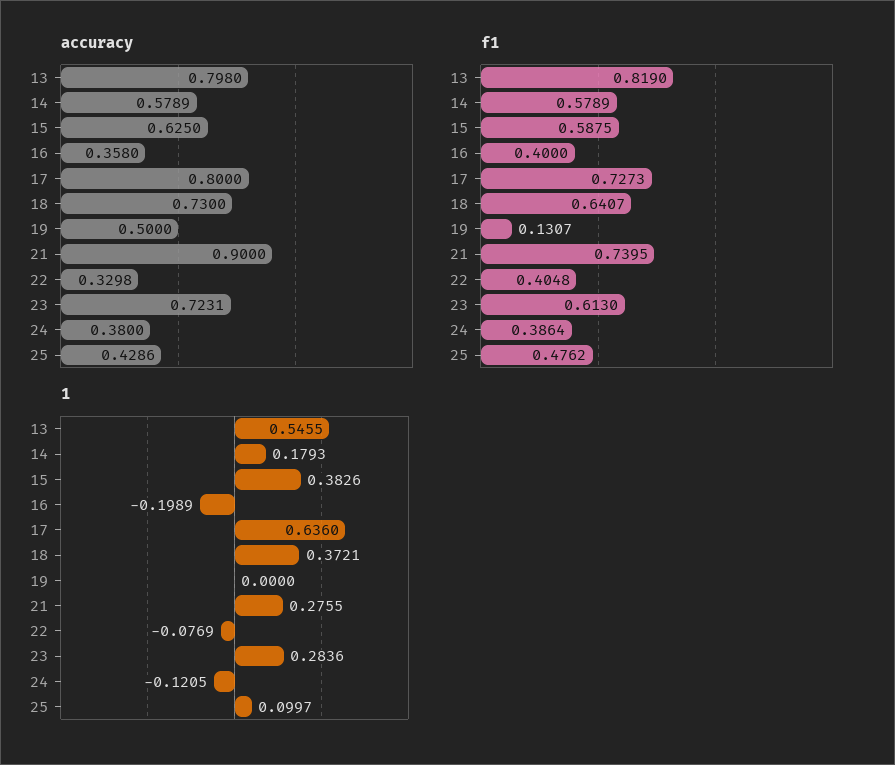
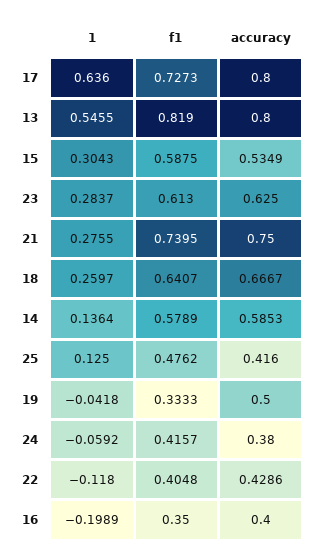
  {
    "accuracy": {
-     "13": 0.798,
+     "13": 0.8,
-     "14": 0.5789,
+     "14": 0.5853,
-     "15": 0.625,
+     "15": 0.5349,
-     "16": 0.358,
+     "16": 0.4,
      "17": 0.8,
-     "18": 0.73,
+     "18": 0.6667,
      "19": 0.5,
-     "21": 0.9,
+     "21": 0.75,
-     "22": 0.3298,
+     "22": 0.4286,
-     "23": 0.7231,
+     "23": 0.625,
      "24": 0.38,
-     "25": 0.4286
+     "25": 0.416
    },
    "f1": {
      "13": 0.819,
      "14": 0.5789,
      "15": 0.5875,
-     "16": 0.4,
+     "16": 0.35,
      "17": 0.7273,
      "18": 0.6407,
-     "19": 0.1307,
+     "19": 0.3333,
      "21": 0.7395,
      "22": 0.4048,
      "23": 0.613,
-     "24": 0.3864,
+     "24": 0.4157,
      "25": 0.4762
    },
    "1": {
      "13": 0.5455,
-     "14": 0.1793,
+     "14": 0.1364,
-     "15": 0.3826,
+     "15": 0.3043,
      "16": -0.1989,
      "17": 0.636,
-     "18": 0.3721,
+     "18": 0.2597,
-     "19": 0,
+     "19": -0.0418,
      "21": 0.2755,
-     "22": -0.0769,
+     "22": -0.118,
-     "23": 0.2836,
+     "23": 0.2837,
-     "24": -0.1205,
+     "24": -0.0592,
-     "25": 0.0997
+     "25": 0.125
    }
  }

